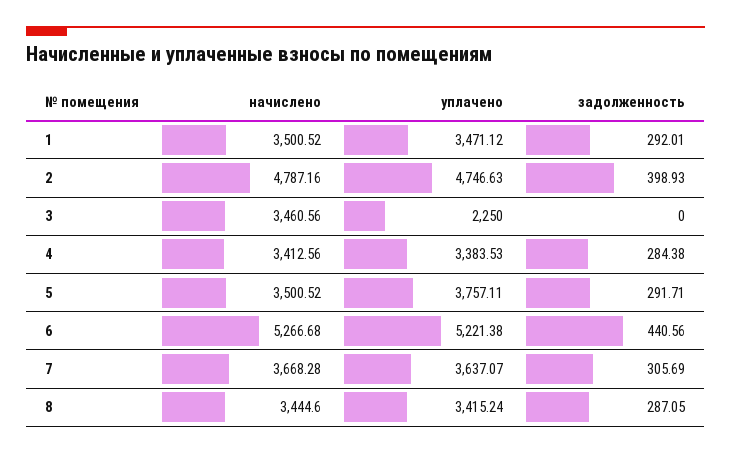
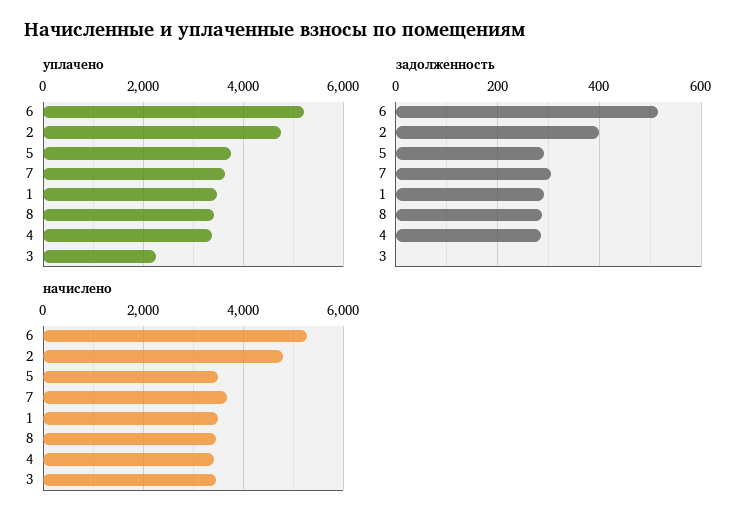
  {
    "начислено": {
      "1": 3500.52,
      "2": 4787.16,
      "3": 3460.56,
      "4": 3412.56,
      "5": 3500.52,
      "6": 5266.68,
      "7": 3668.28,
      "8": 3444.6
    },
    "уплачено": {
      "1": 3471.12,
      "2": 4746.63,
      "3": 2250,
      "4": 3383.53,
      "5": 3757.11,
      "6": 5221.38,
      "7": 3637.07,
      "8": 3415.24
    },
    "задолженность": {
      "1": 292.01,
      "2": 398.93,
      "3": 0,
      "4": 284.38,
      "5": 291.71,
-     "6": 440.56,
+     "6": 520,
      "7": 305.69,
      "8": 287.05
    }
  }

